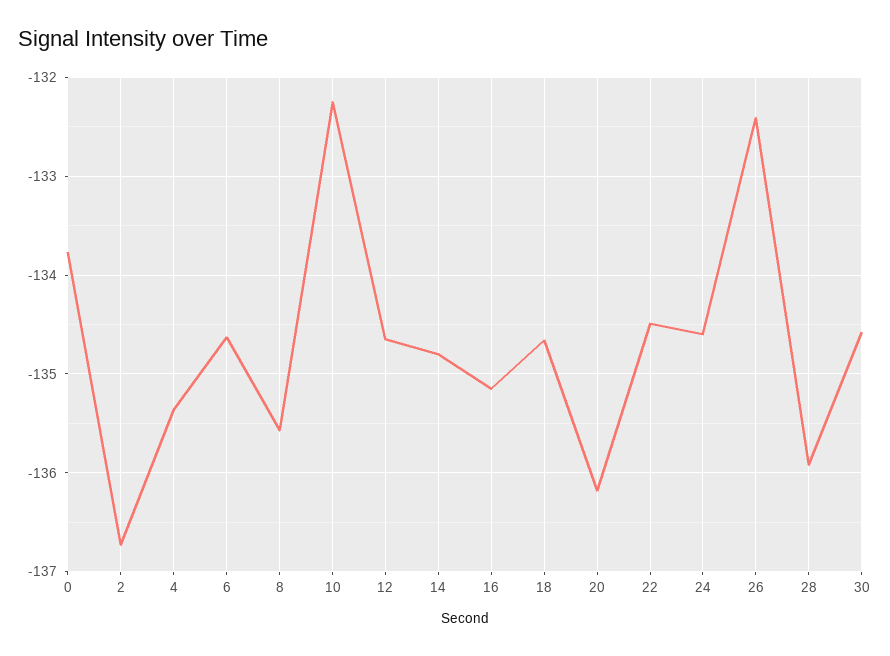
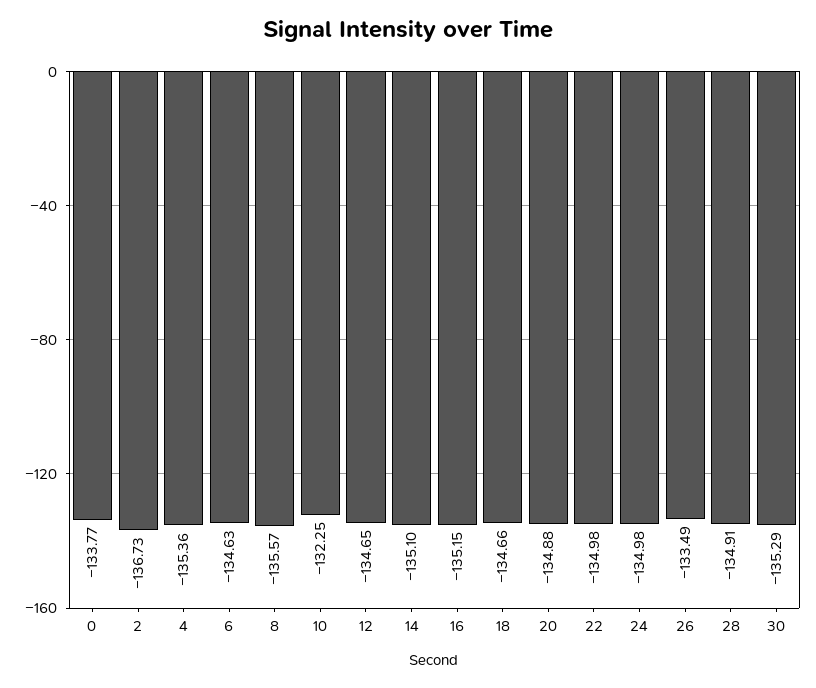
  {
    "0": -133.77,
    "2": -136.73,
    "4": -135.36,
    "6": -134.63,
    "8": -135.57,
    "10": -132.25,
    "12": -134.65,
-   "14": -134.8,
+   "14": -135.1,
    "16": -135.15,
    "18": -134.66,
-   "20": -136.2,
+   "20": -134.88,
-   "22": -134.5,
+   "22": -134.98,
-   "24": -134.6,
+   "24": -134.98,
-   "26": -132.4,
+   "26": -133.49,
-   "28": -135.9,
+   "28": -134.91,
-   "30": -134.6
+   "30": -135.29
  }

